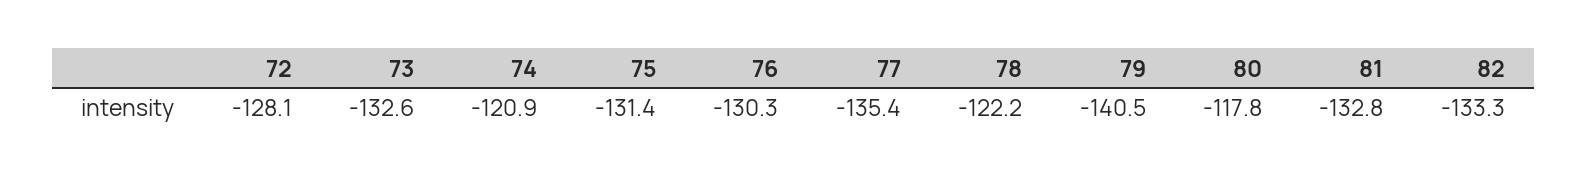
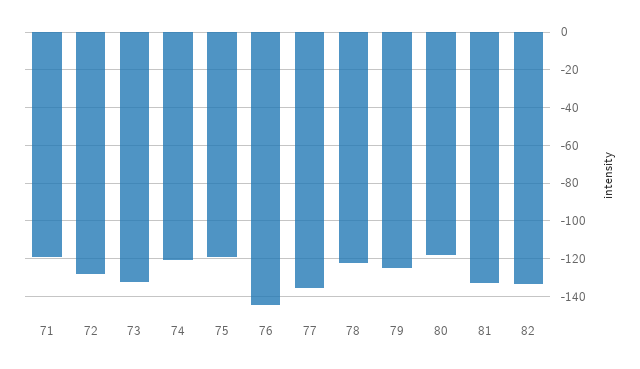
  {
    "72": -128.1,
    "73": -132.6,
    "74": -120.9,
-   "75": -131.4,
+   "75": -120,
-   "76": -130.3,
+   "76": -145,
    "77": -135.4,
    "78": -122.2,
-   "79": -140.5,
+   "79": -125,
    "80": -117.8,
    "81": -132.8,
-   "82": -133.3
+   "82": -133.3,
+   "71": -120
  }

